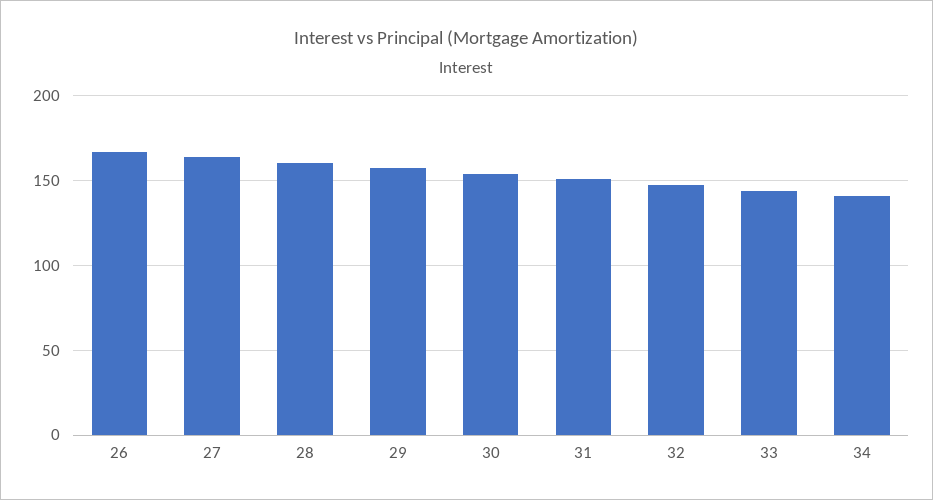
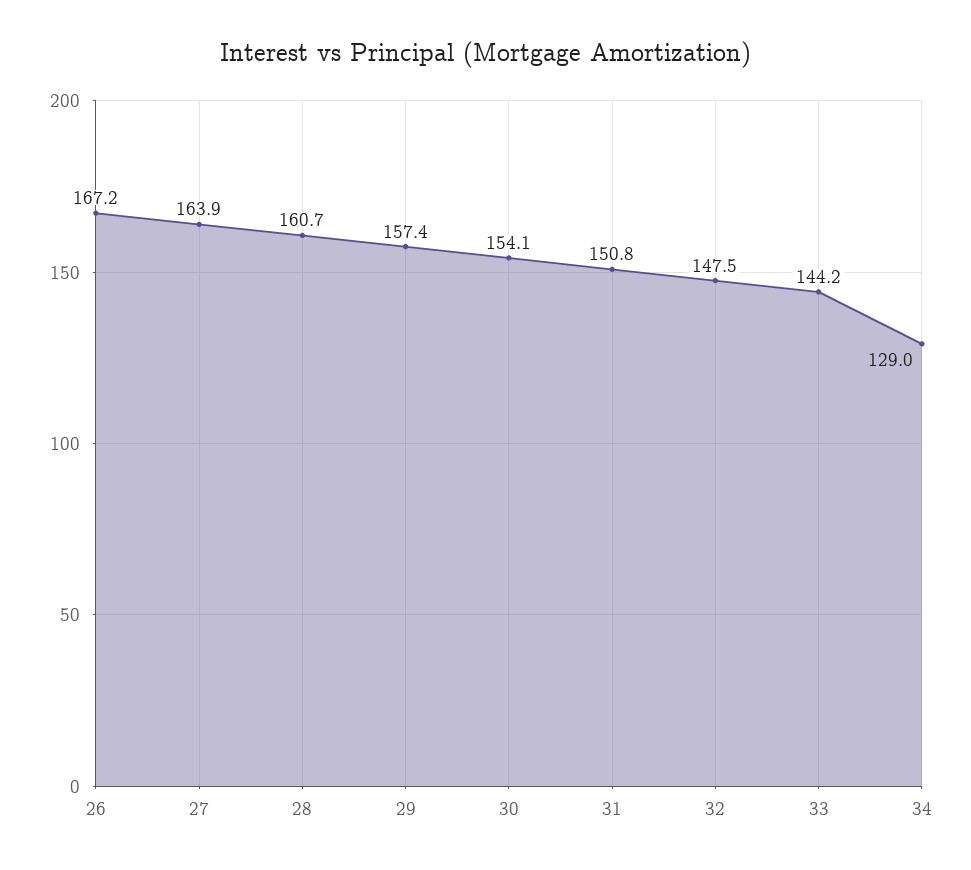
  {
    "26": 167.2,
    "27": 163.9,
    "28": 160.7,
    "29": 157.4,
    "30": 154.1,
    "31": 150.8,
    "32": 147.5,
    "33": 144.2,
-   "34": 140
+   "34": 129
  }

